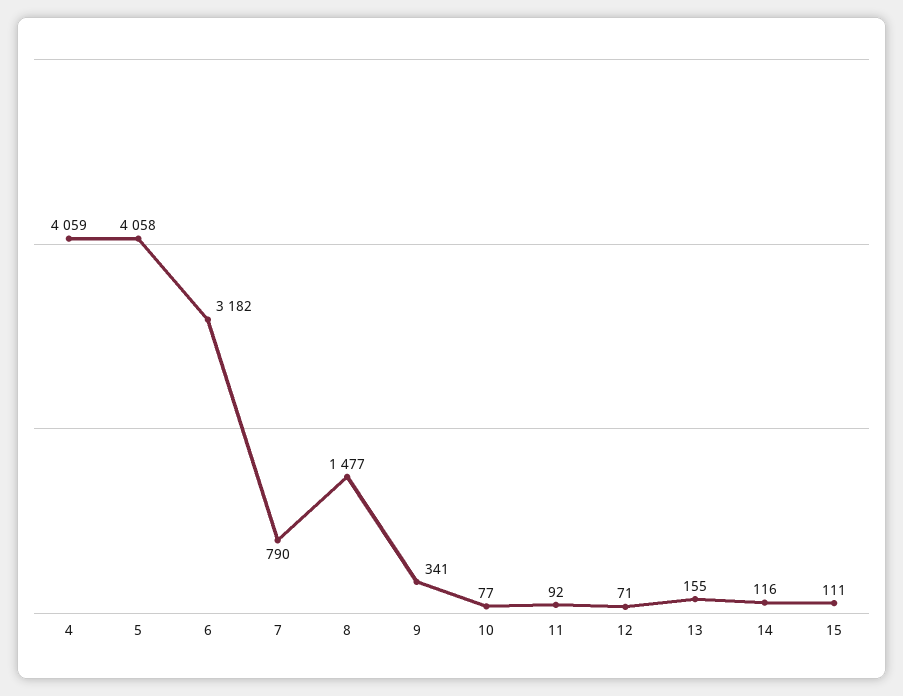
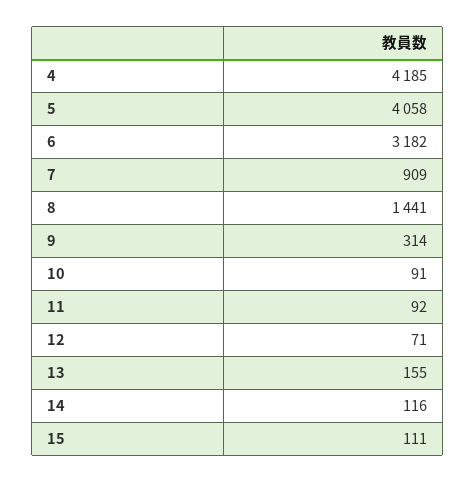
  {
-   "4": 4059,
+   "4": 4185,
    "5": 4058,
    "6": 3182,
-   "7": 790,
+   "7": 909,
-   "8": 1477,
+   "8": 1441,
-   "9": 341,
+   "9": 314,
-   "10": 77,
+   "10": 91,
    "11": 92,
    "12": 71,
    "13": 155,
    "14": 116,
    "15": 111
  }

